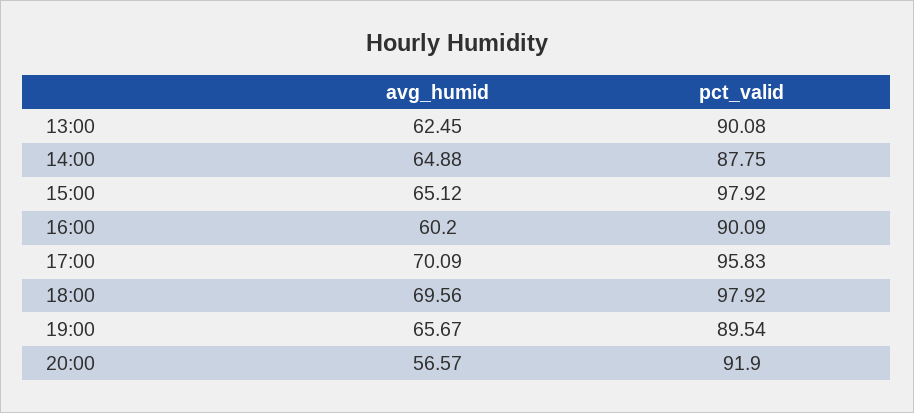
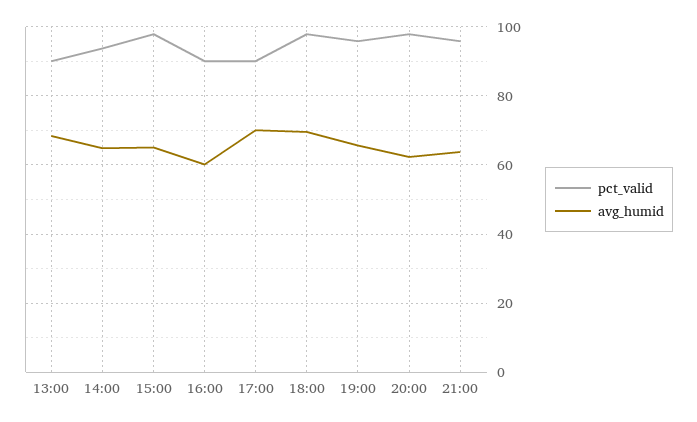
  {
    "avg_humid": {
-     "13:00": 62.45,
+     "13:00": 68,
      "14:00": 64.88,
      "15:00": 65.12,
      "16:00": 60.2,
      "17:00": 70.09,
      "18:00": 69.56,
      "19:00": 65.67,
-     "20:00": 56.57
+     "20:00": 62,
+     "21:00": 64
    },
    "pct_valid": {
      "13:00": 90.08,
-     "14:00": 87.75,
+     "14:00": 94,
      "15:00": 97.92,
      "16:00": 90.09,
-     "17:00": 95.83,
+     "17:00": 90,
      "18:00": 97.92,
-     "19:00": 89.54,
+     "19:00": 96,
-     "20:00": 91.9
+     "20:00": 98,
+     "21:00": 96
    }
  }

